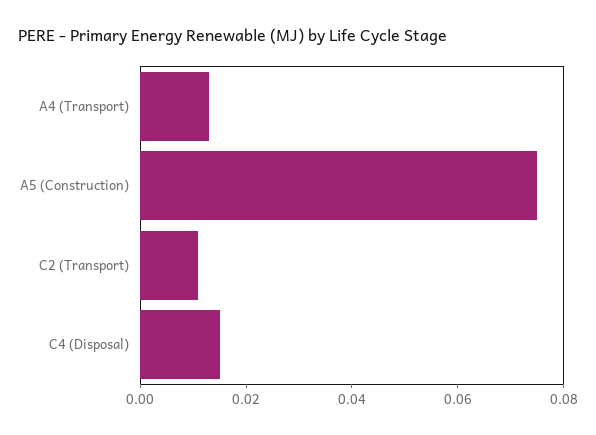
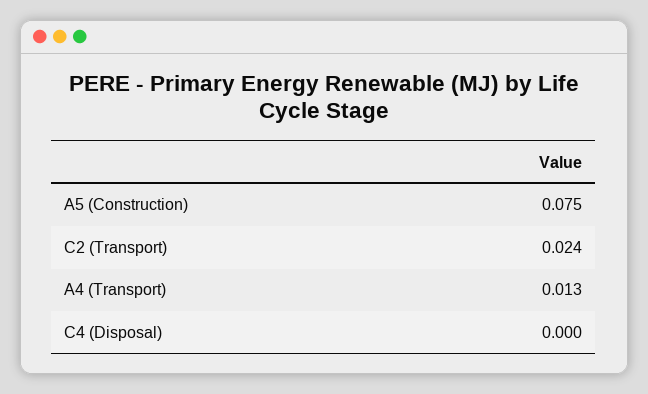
  {
    "A4 (Transport)": 0.013,
    "A5 (Construction)": 0.075,
-   "C2 (Transport)": 0.01,
+   "C2 (Transport)": 0.024,
-   "C4 (Disposal)": 0.015
+   "C4 (Disposal)": 0
  }

